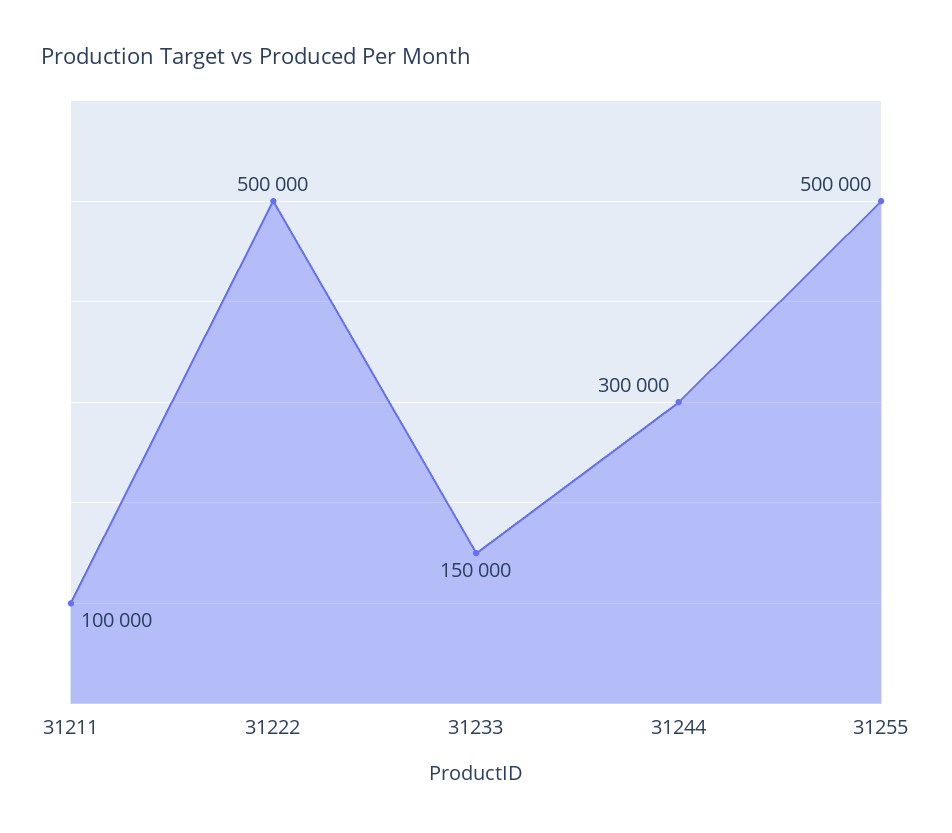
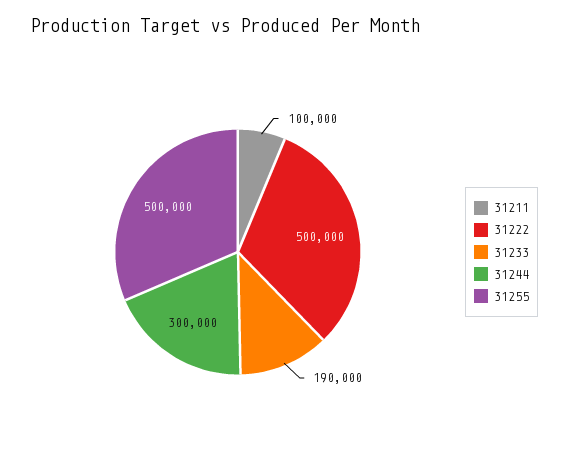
  {
    "31211": 100000,
    "31222": 500000,
-   "31233": 150000,
+   "31233": 190000,
    "31244": 300000,
    "31255": 500000
  }

